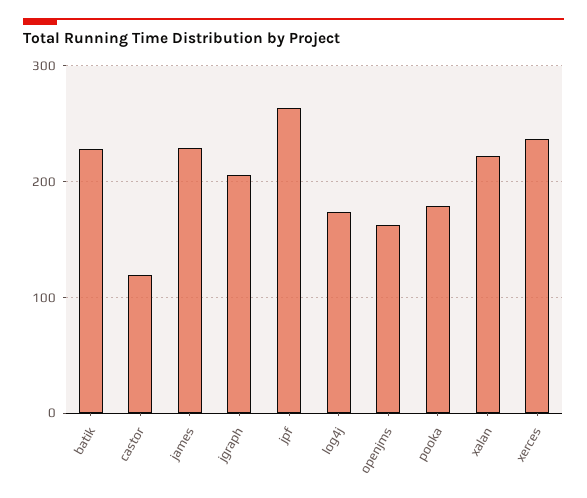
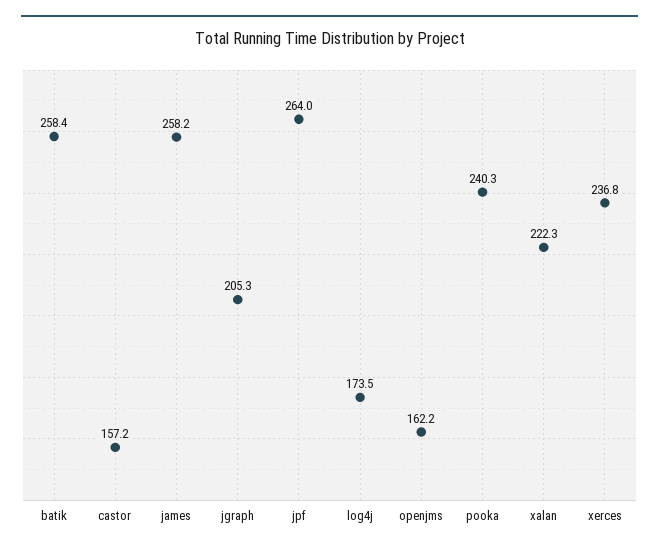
  {
-   "batik": 230,
+   "batik": 258.4,
-   "castor": 120,
+   "castor": 157.2,
-   "james": 230,
+   "james": 258.2,
    "jgraph": 205.3,
    "jpf": 264,
    "log4j": 173.5,
    "openjms": 162.2,
-   "pooka": 180,
+   "pooka": 240.3,
    "xalan": 222.3,
    "xerces": 236.8
  }

